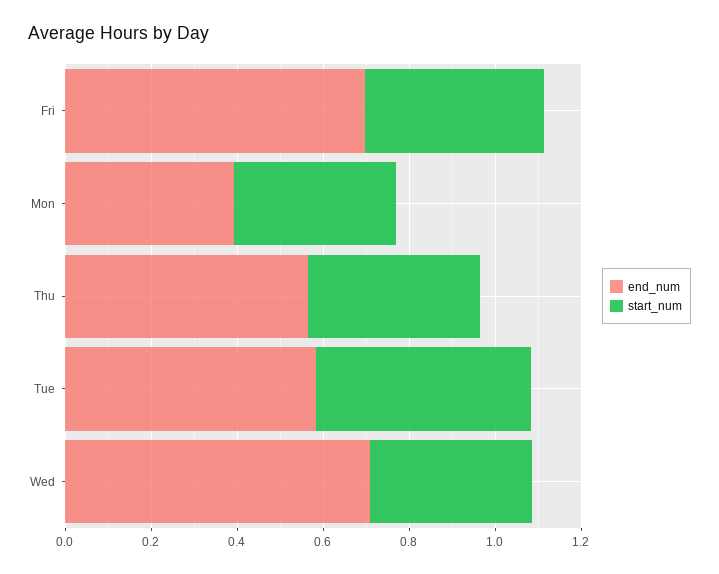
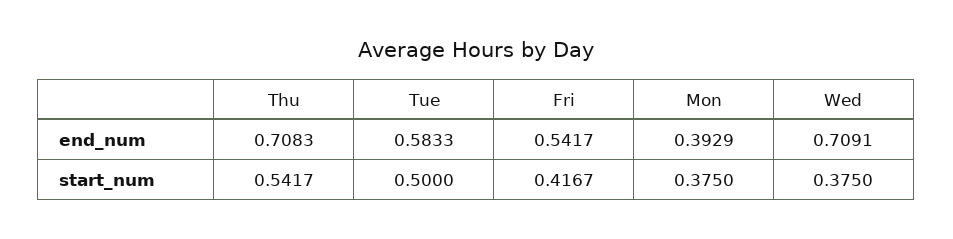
  {
    "end_num": {
-     "Fri": 0.7,
+     "Fri": 0.5417,
      "Mon": 0.3929,
-     "Thu": 0.55,
+     "Thu": 0.7083,
      "Tue": 0.5833,
      "Wed": 0.7091
    },
    "start_num": {
      "Fri": 0.4167,
      "Mon": 0.375,
-     "Thu": 0.4,
+     "Thu": 0.5417,
      "Tue": 0.5,
      "Wed": 0.375
    }
  }

